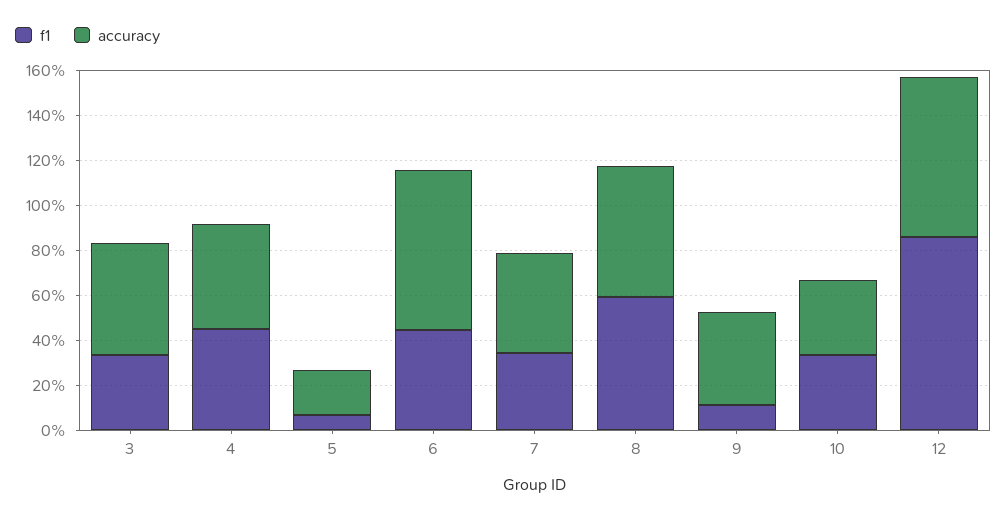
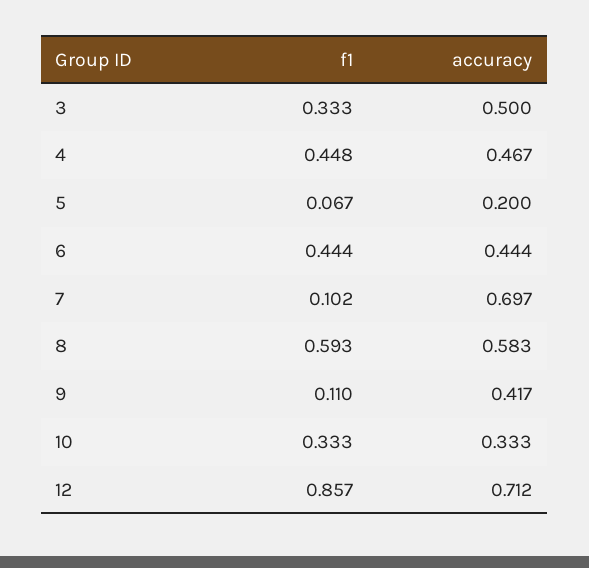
  {
    "f1": {
      "3": 0.333,
      "4": 0.448,
      "5": 0.067,
      "6": 0.444,
-     "7": 0.35,
+     "7": 0.102,
      "8": 0.593,
      "9": 0.11,
      "10": 0.333,
      "12": 0.857
    },
    "accuracy": {
      "3": 0.5,
      "4": 0.467,
      "5": 0.2,
-     "6": 0.7,
+     "6": 0.444,
-     "7": 0.45,
+     "7": 0.697,
      "8": 0.583,
      "9": 0.417,
      "10": 0.333,
      "12": 0.712
    }
  }

